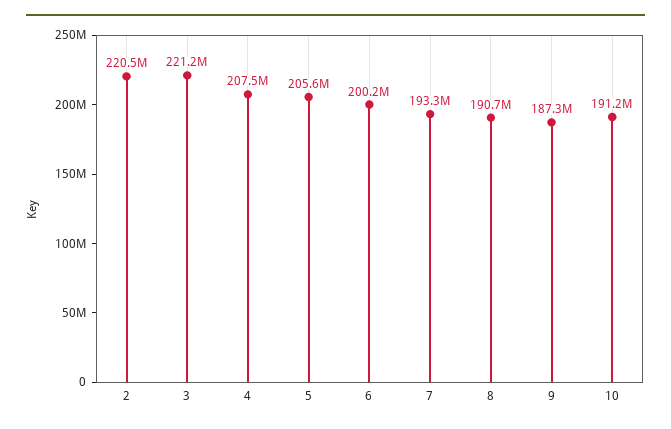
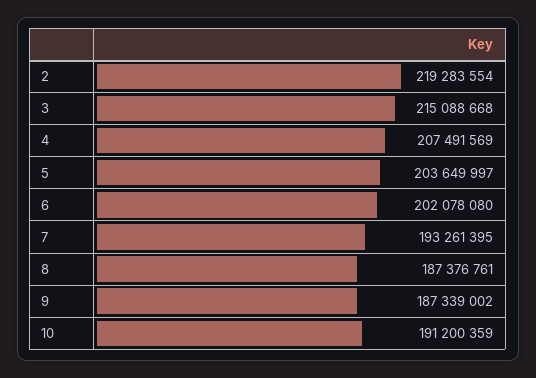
  {
-   "2": 220500000,
+   "2": 219283554,
-   "3": 221200000,
+   "3": 215088668,
    "4": 207491569,
-   "5": 205600000,
+   "5": 203649997,
-   "6": 200200000,
+   "6": 202078080,
    "7": 193261395,
-   "8": 190700000,
+   "8": 187376761,
    "9": 187339002,
    "10": 191200359
  }

